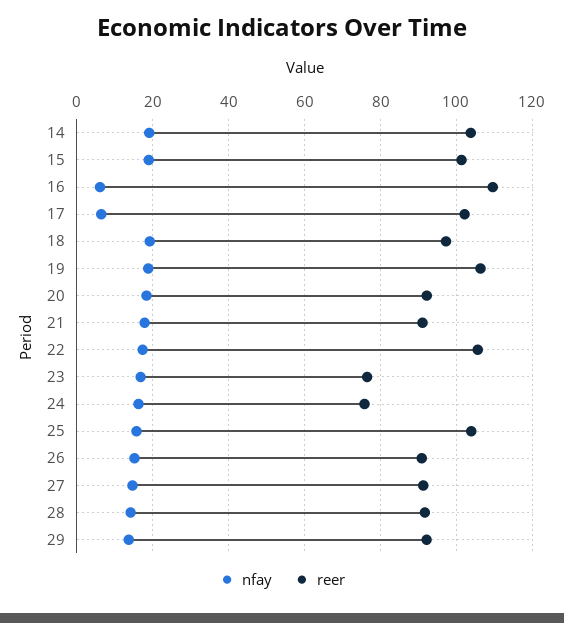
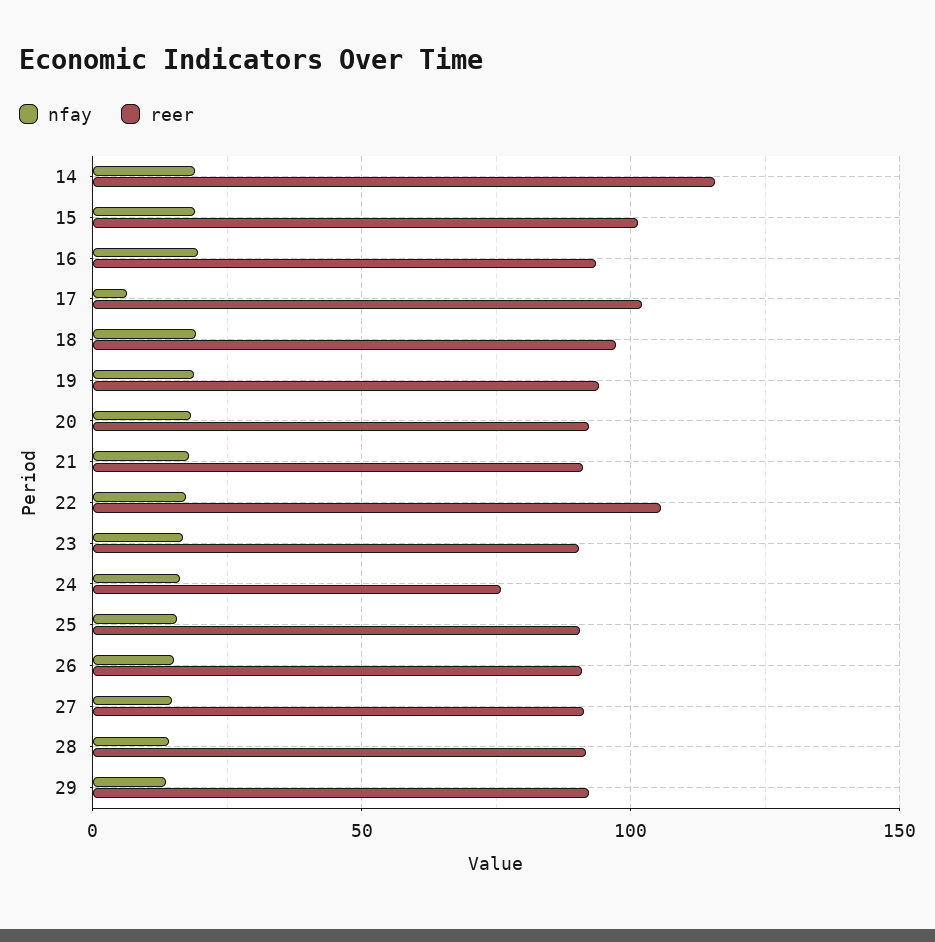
  {
    "nfay": {
      "14": 20,
      "15": 18,
-     "16": 6,
+     "16": 20,
      "17": 6,
      "18": 20,
      "19": 18,
      "20": 18,
      "21": 18,
      "22": 18,
      "23": 16,
      "24": 16,
      "25": 16,
      "26": 16,
      "27": 14,
      "28": 14,
      "29": 14
    },
    "reer": {
-     "14": 104,
+     "14": 115,
      "15": 102,
-     "16": 110,
+     "16": 95,
      "17": 102,
      "18": 98,
-     "19": 106,
+     "19": 95,
      "20": 92,
      "21": 92,
      "22": 106,
-     "23": 76,
+     "23": 90,
      "24": 76,
-     "25": 104,
+     "25": 90,
      "26": 90,
      "27": 92,
      "28": 92,
      "29": 92
    }
  }

